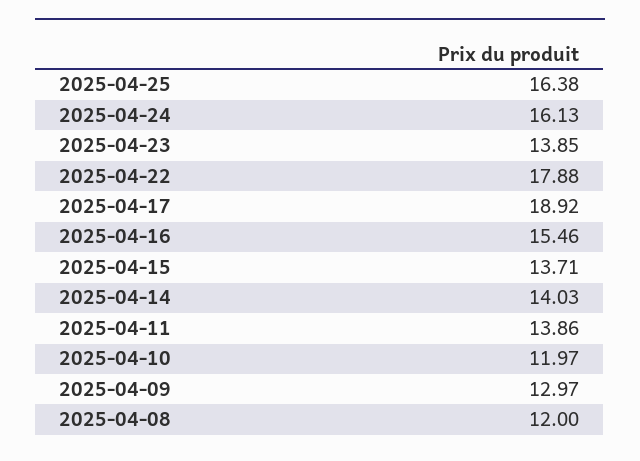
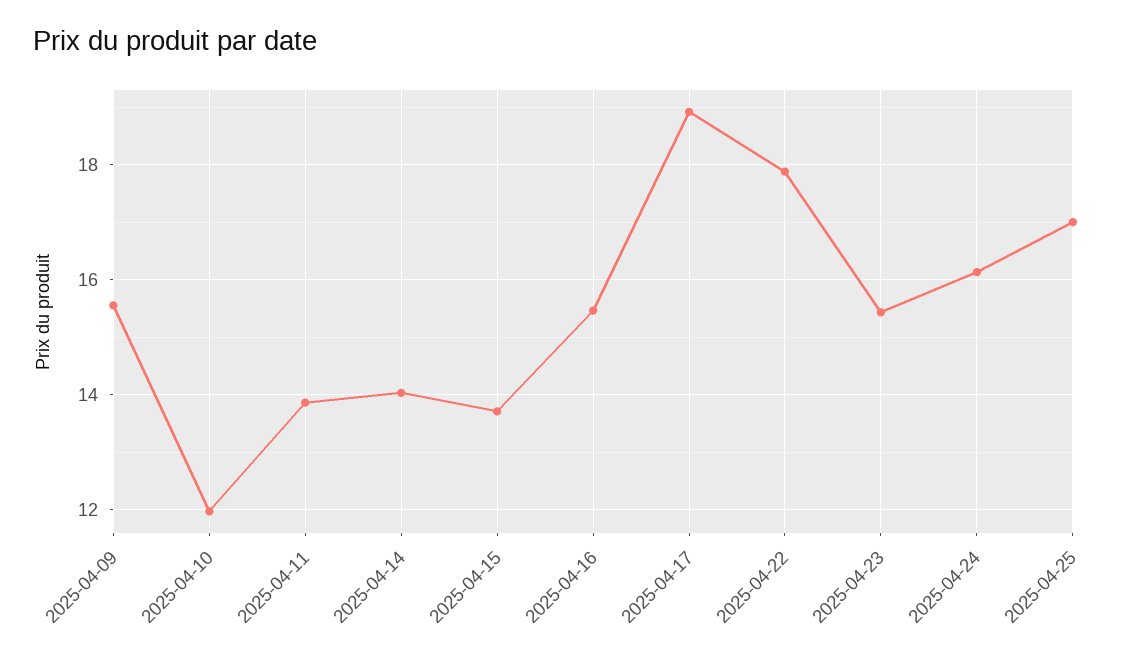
  {
-   "2025-04-25": 16.38,
+   "2025-04-25": 17,
    "2025-04-24": 16.13,
-   "2025-04-23": 13.85,
+   "2025-04-23": 15.4,
    "2025-04-22": 17.88,
    "2025-04-17": 18.92,
    "2025-04-16": 15.46,
    "2025-04-15": 13.71,
    "2025-04-14": 14.03,
    "2025-04-11": 13.86,
    "2025-04-10": 11.97,
-   "2025-04-09": 12.97,
+   "2025-04-09": 15.6
-   "2025-04-08": 12
  }

